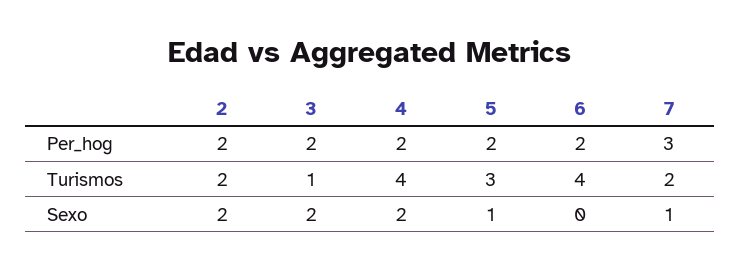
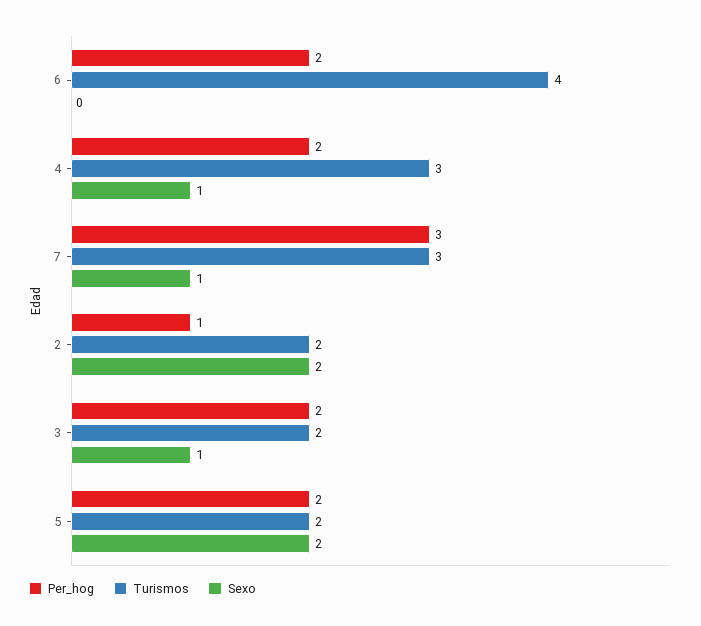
  {
    "Per_hog": {
-     "2": 2,
+     "2": 1,
      "3": 2,
      "4": 2,
      "5": 2,
      "6": 2,
      "7": 3
    },
    "Turismos": {
      "2": 2,
-     "3": 1,
+     "3": 2,
-     "4": 4,
+     "4": 3,
-     "5": 3,
+     "5": 2,
      "6": 4,
-     "7": 2
+     "7": 3
    },
    "Sexo": {
      "2": 2,
-     "3": 2,
+     "3": 1,
-     "4": 2,
+     "4": 1,
-     "5": 1,
+     "5": 2,
      "6": 0,
      "7": 1
    }
  }

